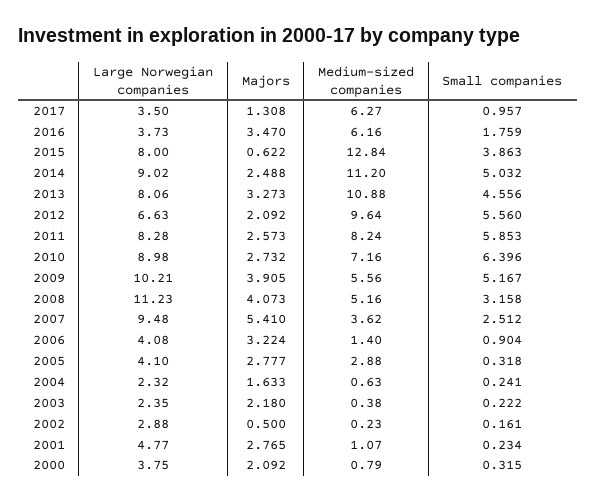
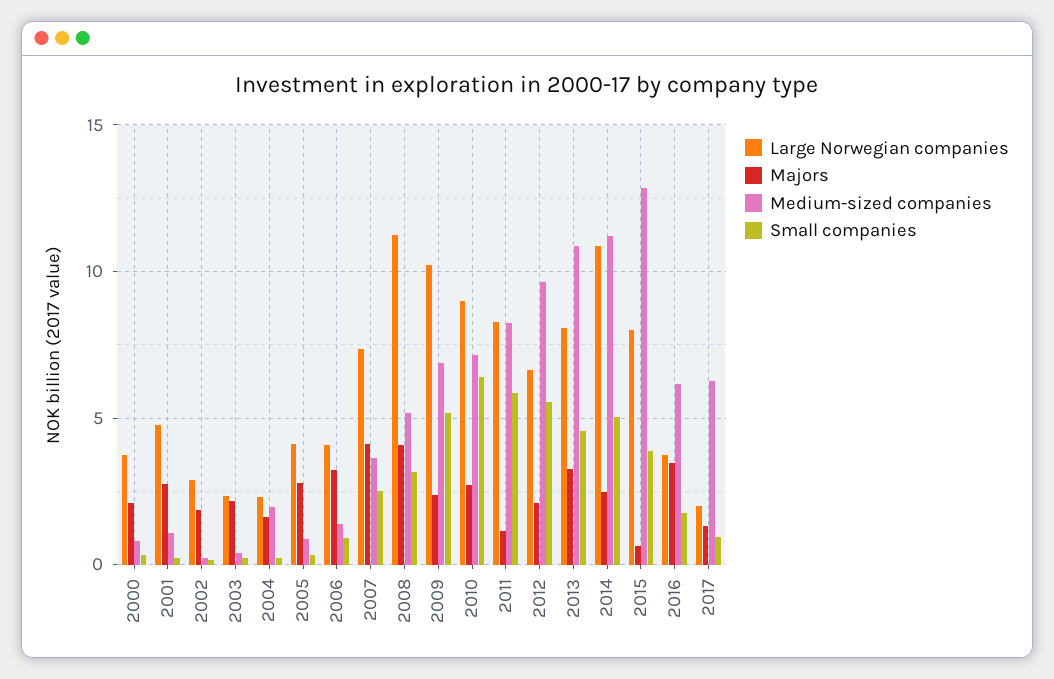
  {
    "Large Norwegian companies": {
-     "2017": 3.5,
+     "2017": 2,
      "2016": 3.73,
      "2015": 8,
-     "2014": 9.02,
+     "2014": 11,
      "2013": 8.06,
      "2012": 6.63,
      "2011": 8.28,
      "2010": 8.98,
      "2009": 10.21,
      "2008": 11.23,
-     "2007": 9.48,
+     "2007": 7.5,
      "2006": 4.08,
      "2005": 4.1,
      "2004": 2.32,
      "2003": 2.35,
      "2002": 2.88,
      "2001": 4.77,
      "2000": 3.75
    },
    "Majors": {
      "2017": 1.308,
      "2016": 3.47,
      "2015": 0.622,
      "2014": 2.488,
      "2013": 3.273,
      "2012": 2.092,
-     "2011": 2.573,
+     "2011": 1,
      "2010": 2.732,
-     "2009": 3.905,
+     "2009": 2.5,
      "2008": 4.073,
-     "2007": 5.41,
+     "2007": 4,
      "2006": 3.224,
      "2005": 2.777,
      "2004": 1.633,
      "2003": 2.18,
-     "2002": 0.5,
+     "2002": 2,
      "2001": 2.765,
      "2000": 2.092
    },
    "Medium-sized companies": {
      "2017": 6.27,
      "2016": 6.16,
      "2015": 12.84,
      "2014": 11.2,
      "2013": 10.88,
      "2012": 9.64,
      "2011": 8.24,
      "2010": 7.16,
-     "2009": 5.56,
+     "2009": 7,
      "2008": 5.16,
      "2007": 3.62,
      "2006": 1.4,
-     "2005": 2.88,
+     "2005": 1,
-     "2004": 0.63,
+     "2004": 2,
      "2003": 0.38,
      "2002": 0.23,
      "2001": 1.07,
      "2000": 0.79
    },
    "Small companies": {
      "2017": 0.957,
      "2016": 1.759,
      "2015": 3.863,
      "2014": 5.032,
      "2013": 4.556,
      "2012": 5.56,
      "2011": 5.853,
      "2010": 6.396,
      "2009": 5.167,
      "2008": 3.158,
      "2007": 2.512,
      "2006": 0.904,
      "2005": 0.318,
      "2004": 0.241,
      "2003": 0.222,
      "2002": 0.161,
      "2001": 0.234,
      "2000": 0.315
    }
  }

